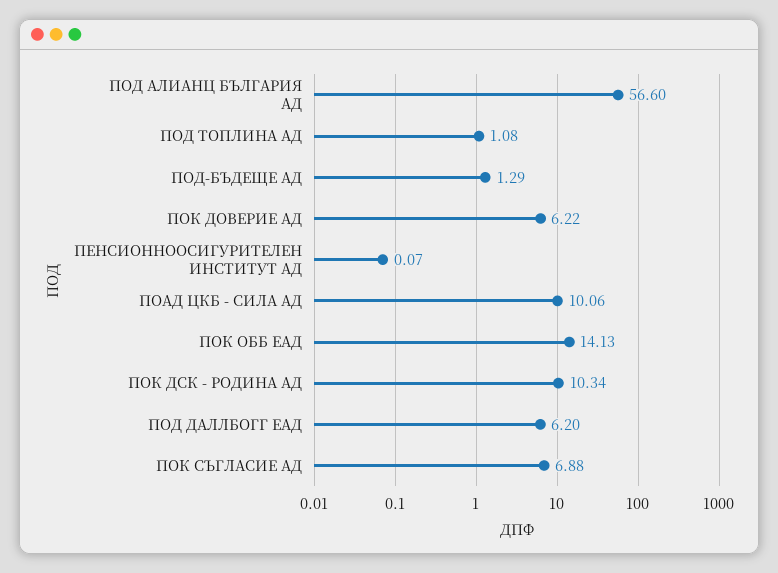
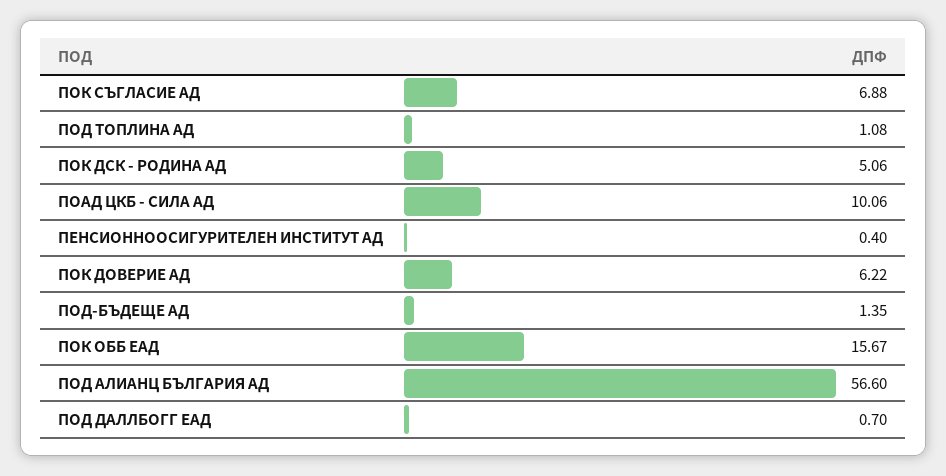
  {
    "ПОД АЛИАНЦ БЪЛГАРИЯ АД": 56.6,
    "ПОД ТОПЛИНА АД": 1.08,
-   "ПОД-БЪДЕЩЕ АД": 1.29,
+   "ПОД-БЪДЕЩЕ АД": 1.35,
    "ПОК ДОВЕРИЕ АД": 6.22,
-   "ПЕНСИОННООСИГУРИТЕЛЕН ИНСТИТУТ АД": 0.07,
+   "ПЕНСИОННООСИГУРИТЕЛЕН ИНСТИТУТ АД": 0.4,
    "ПОАД ЦКБ - СИЛА АД": 10.06,
-   "ПОК ОББ ЕАД": 14.13,
+   "ПОК ОББ ЕАД": 15.67,
-   "ПОК ДСК - РОДИНА АД": 10.34,
+   "ПОК ДСК - РОДИНА АД": 5.06,
-   "ПОД ДАЛЛБОГГ ЕАД": 6.2,
+   "ПОД ДАЛЛБОГГ ЕАД": 0.7,
    "ПОК СЪГЛАСИЕ АД": 6.88
  }

